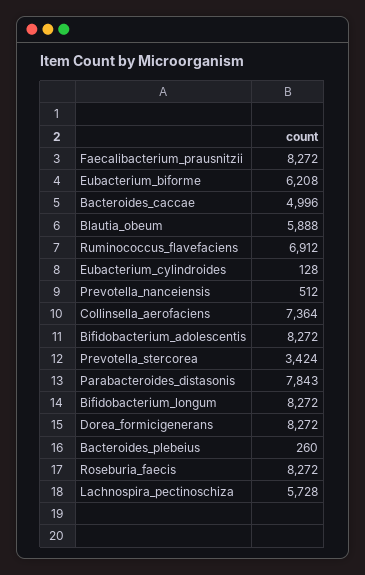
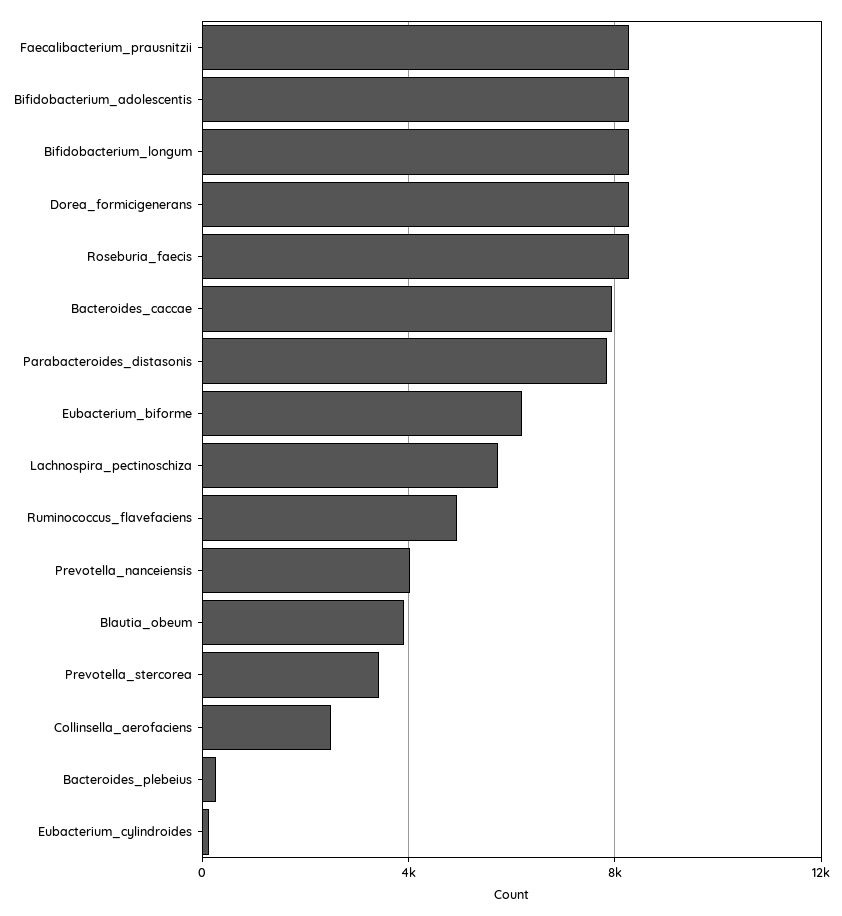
  {
    "Faecalibacterium_prausnitzii": 8272,
    "Eubacterium_biforme": 6208,
-   "Bacteroides_caccae": 4996,
+   "Bacteroides_caccae": 8000,
-   "Blautia_obeum": 5888,
+   "Blautia_obeum": 4000,
-   "Ruminococcus_flavefaciens": 6912,
+   "Ruminococcus_flavefaciens": 5000,
    "Eubacterium_cylindroides": 128,
-   "Prevotella_nanceiensis": 512,
+   "Prevotella_nanceiensis": 4000,
-   "Collinsella_aerofaciens": 7364,
+   "Collinsella_aerofaciens": 2500,
    "Bifidobacterium_adolescentis": 8272,
    "Prevotella_stercorea": 3424,
    "Parabacteroides_distasonis": 7843,
    "Bifidobacterium_longum": 8272,
    "Dorea_formicigenerans": 8272,
    "Bacteroides_plebeius": 260,
    "Roseburia_faecis": 8272,
    "Lachnospira_pectinoschiza": 5728
  }

